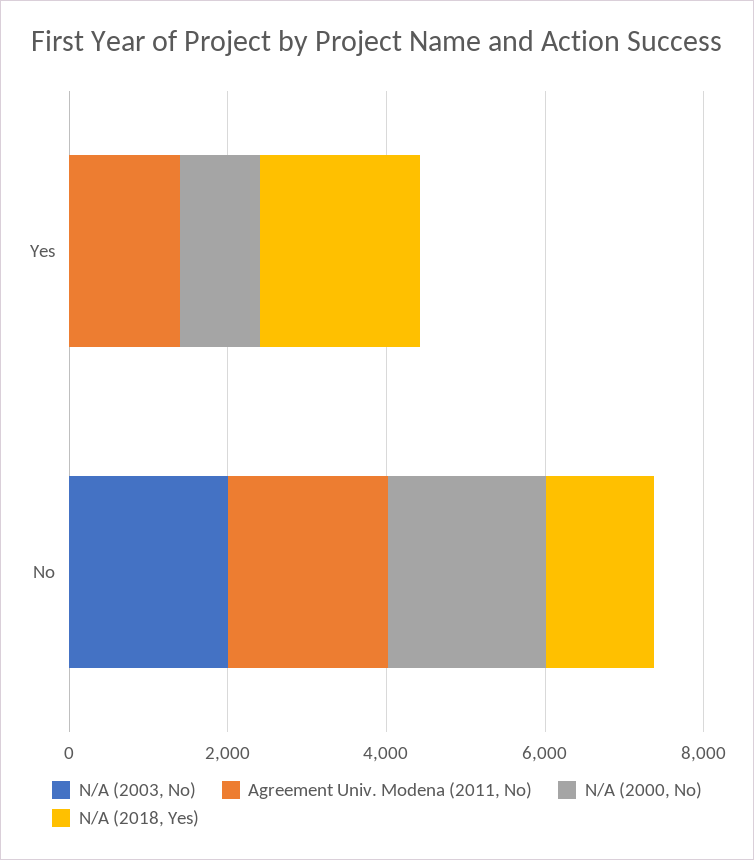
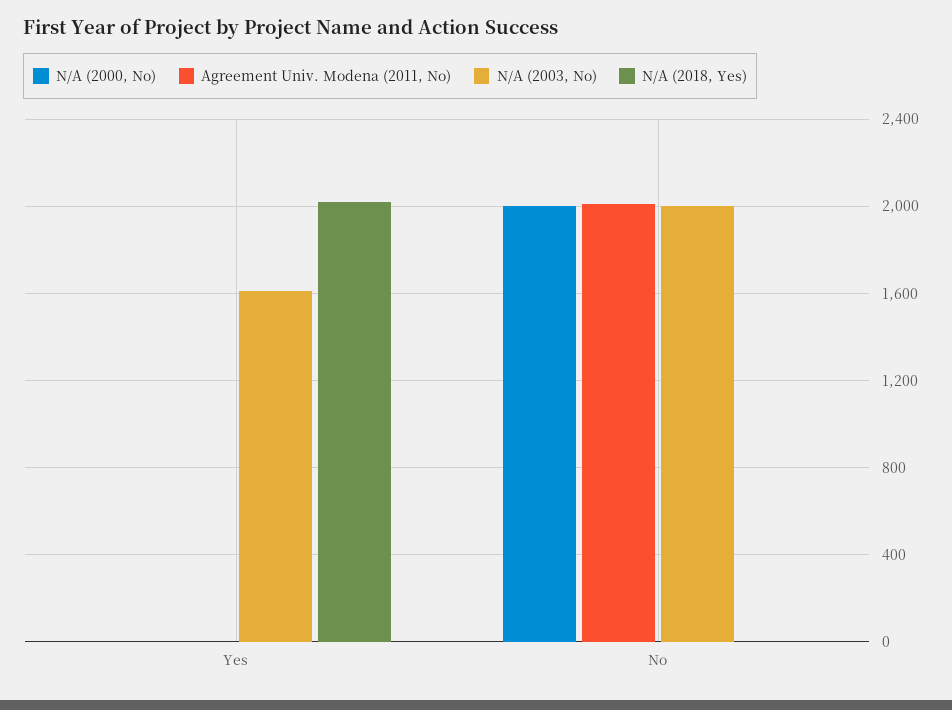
  {
    "N/A (2003, No)": {
-     "Yes": 0,
+     "Yes": 1600,
      "No": 2000
    },
    "Agreement Univ. Modena (2011, No)": {
-     "Yes": 1500,
+     "Yes": 0,
      "No": 2000
    },
    "N/A (2000, No)": {
-     "Yes": 1000,
+     "Yes": 0,
      "No": 2000
    },
    "N/A (2018, Yes)": {
      "Yes": 2000,
-     "No": 1500
+     "No": 0
    }
  }

